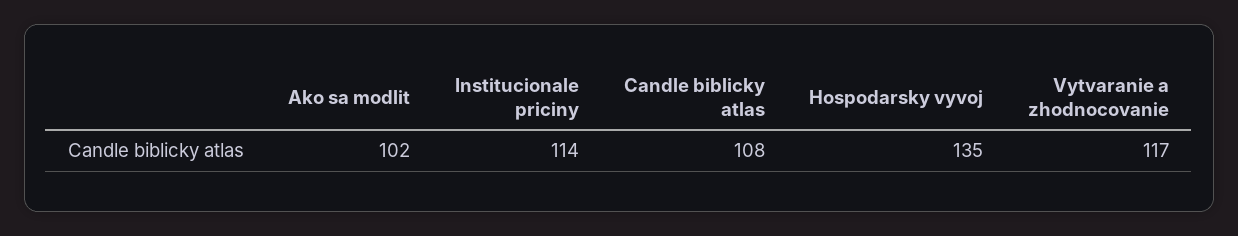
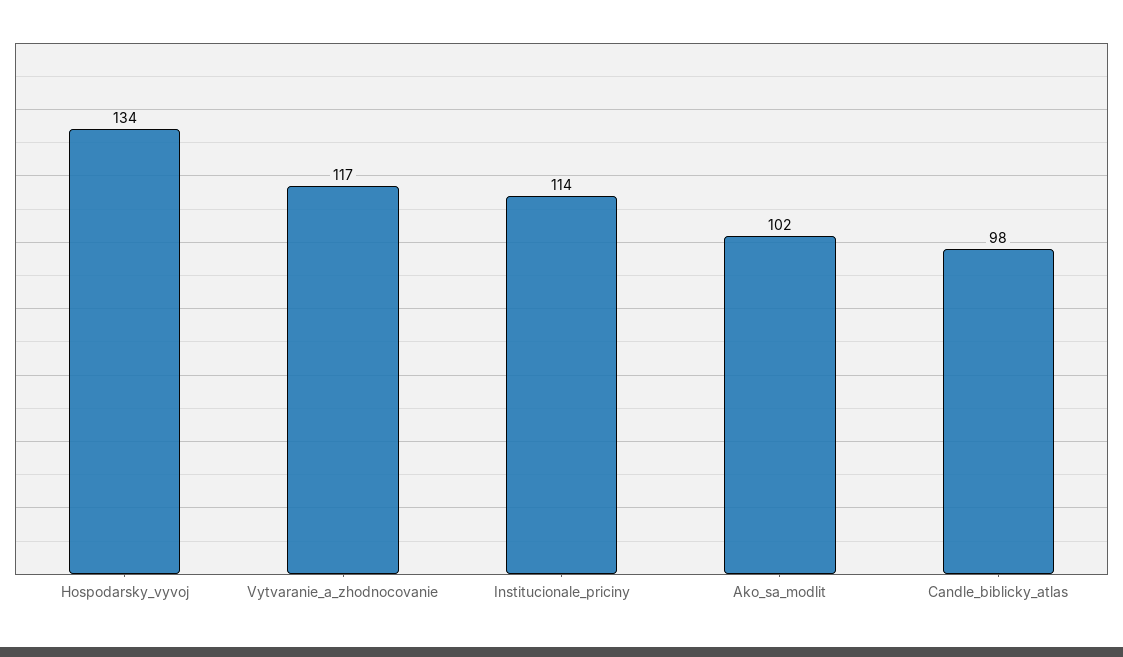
  {
    "Ako sa modlit": 102,
    "Institucionale priciny": 114,
-   "Candle biblicky atlas": 108,
+   "Candle biblicky atlas": 98,
-   "Hospodarsky vyvoj": 135,
+   "Hospodarsky vyvoj": 134,
    "Vytvaranie a zhodnocovanie": 117
  }

